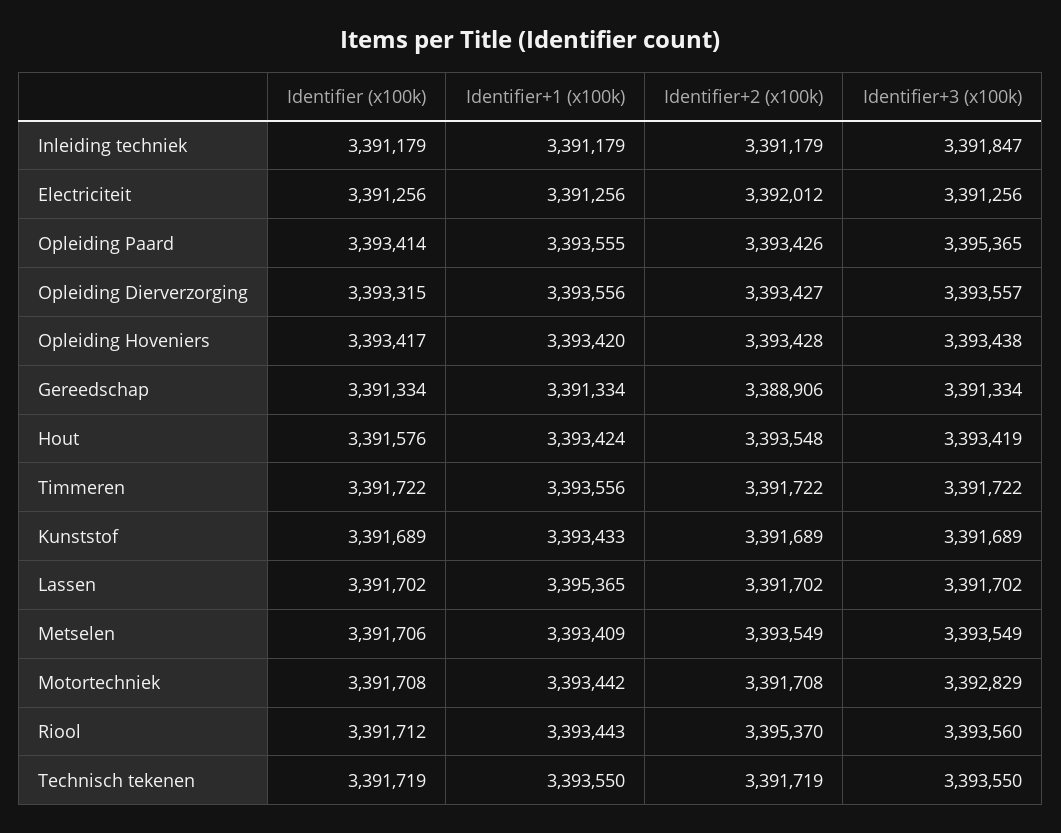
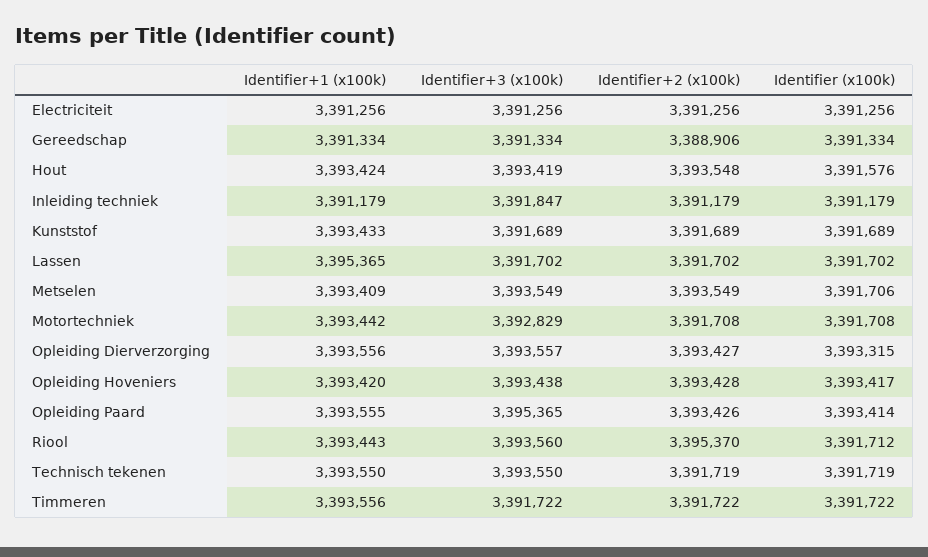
  {
    "Identifier (x100k)": {
      "Inleiding techniek": 3391179,
      "Electriciteit": 3391256,
      "Opleiding Paard": 3393414,
      "Opleiding Dierverzorging": 3393315,
      "Opleiding Hoveniers": 3393417,
      "Gereedschap": 3391334,
      "Hout": 3391576,
      "Timmeren": 3391722,
      "Kunststof": 3391689,
      "Lassen": 3391702,
      "Metselen": 3391706,
      "Motortechniek": 3391708,
      "Riool": 3391712,
      "Technisch tekenen": 3391719
    },
    "Identifier+1 (x100k)": {
      "Inleiding techniek": 3391179,
      "Electriciteit": 3391256,
      "Opleiding Paard": 3393555,
      "Opleiding Dierverzorging": 3393556,
      "Opleiding Hoveniers": 3393420,
      "Gereedschap": 3391334,
      "Hout": 3393424,
      "Timmeren": 3393556,
      "Kunststof": 3393433,
      "Lassen": 3395365,
      "Metselen": 3393409,
      "Motortechniek": 3393442,
      "Riool": 3393443,
      "Technisch tekenen": 3393550
    },
    "Identifier+2 (x100k)": {
      "Inleiding techniek": 3391179,
-     "Electriciteit": 3392012,
+     "Electriciteit": 3391256,
      "Opleiding Paard": 3393426,
      "Opleiding Dierverzorging": 3393427,
      "Opleiding Hoveniers": 3393428,
      "Gereedschap": 3388906,
      "Hout": 3393548,
      "Timmeren": 3391722,
      "Kunststof": 3391689,
      "Lassen": 3391702,
      "Metselen": 3393549,
      "Motortechniek": 3391708,
      "Riool": 3395370,
      "Technisch tekenen": 3391719
    },
    "Identifier+3 (x100k)": {
      "Inleiding techniek": 3391847,
      "Electriciteit": 3391256,
      "Opleiding Paard": 3395365,
      "Opleiding Dierverzorging": 3393557,
      "Opleiding Hoveniers": 3393438,
      "Gereedschap": 3391334,
      "Hout": 3393419,
      "Timmeren": 3391722,
      "Kunststof": 3391689,
      "Lassen": 3391702,
      "Metselen": 3393549,
      "Motortechniek": 3392829,
      "Riool": 3393560,
      "Technisch tekenen": 3393550
    }
  }

